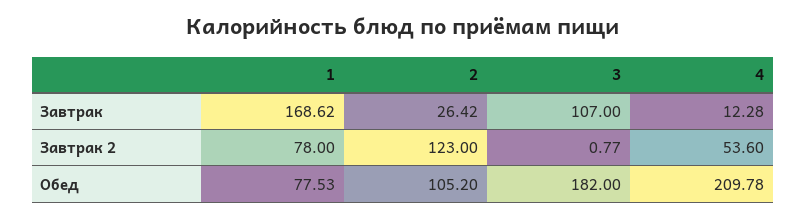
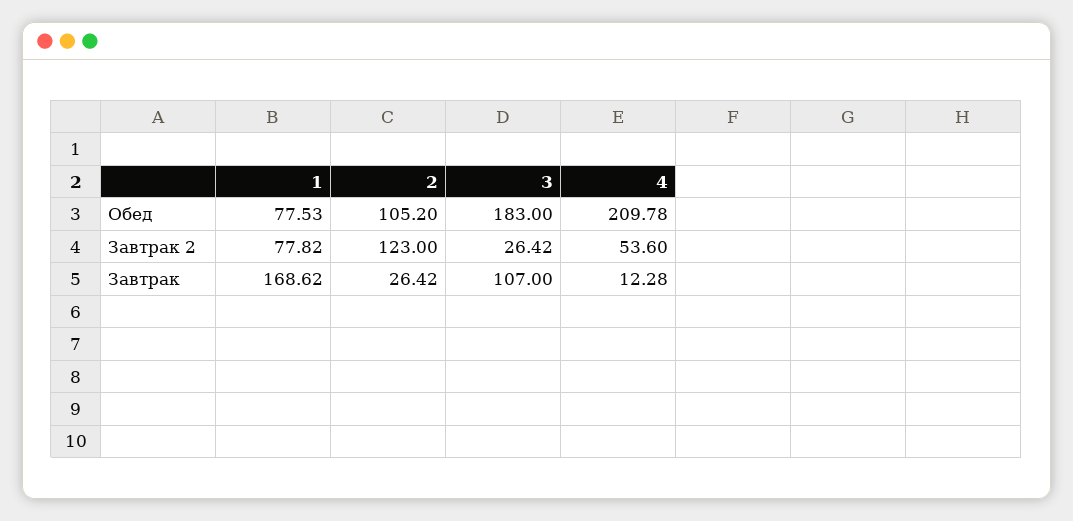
  {
    "1": {
      "Завтрак": 168.62,
-     "Завтрак 2": 78,
+     "Завтрак 2": 77.82,
      "Обед": 77.53
    },
    "2": {
      "Завтрак": 26.42,
      "Завтрак 2": 123,
      "Обед": 105.2
    },
    "3": {
      "Завтрак": 107,
-     "Завтрак 2": 0.77,
+     "Завтрак 2": 26.42,
-     "Обед": 182
+     "Обед": 183
    },
    "4": {
      "Завтрак": 12.28,
      "Завтрак 2": 53.6,
      "Обед": 209.78
    }
  }

